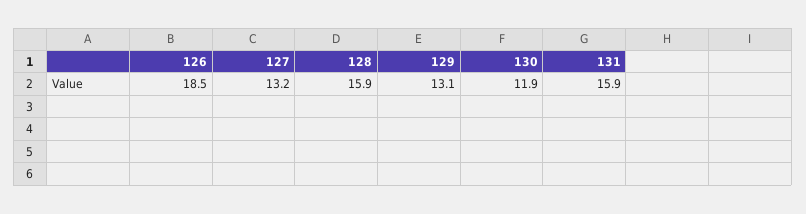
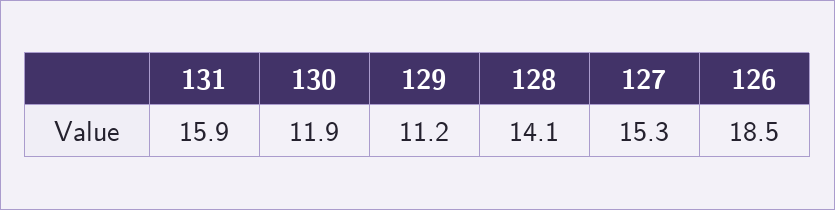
  {
    "126": 18.5,
-   "127": 13.2,
+   "127": 15.3,
-   "128": 15.9,
+   "128": 14.1,
-   "129": 13.1,
+   "129": 11.2,
    "130": 11.9,
    "131": 15.9
  }

